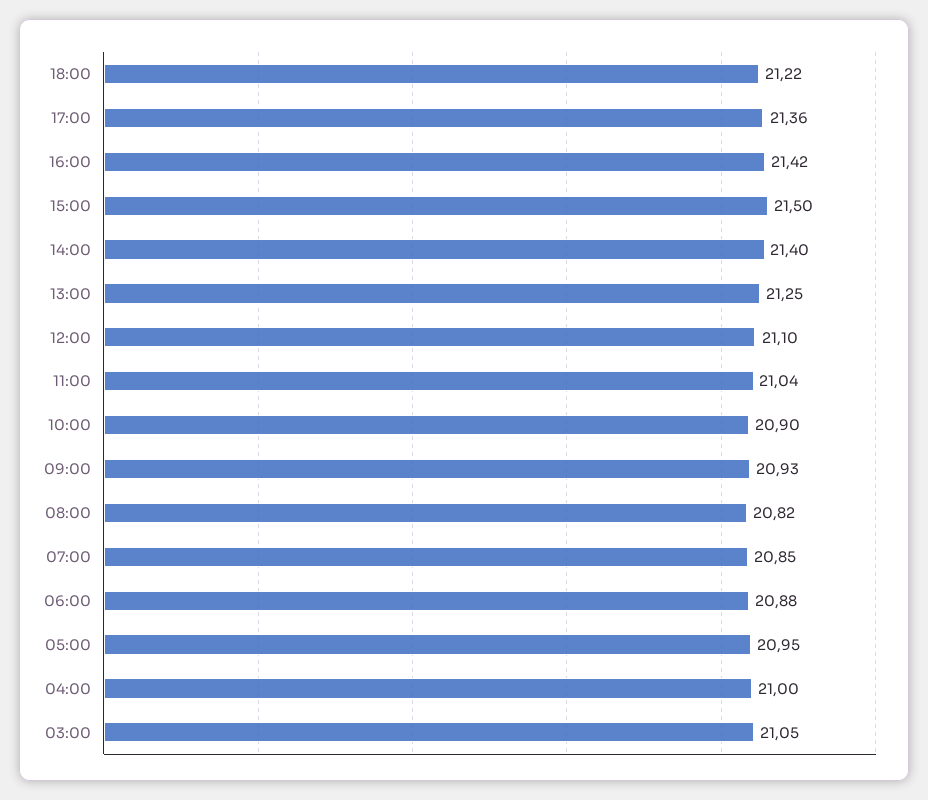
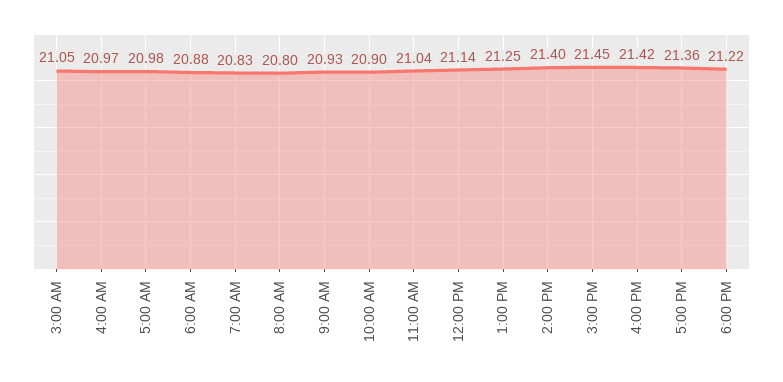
  {
    "18:00": 21.22,
    "17:00": 21.36,
    "16:00": 21.42,
-   "15:00": 21.5,
+   "15:00": 21.45,
    "14:00": 21.4,
    "13:00": 21.25,
-   "12:00": 21.1,
+   "12:00": 21.14,
    "11:00": 21.04,
    "10:00": 20.9,
    "09:00": 20.93,
-   "08:00": 20.82,
+   "08:00": 20.8,
-   "07:00": 20.85,
+   "07:00": 20.83,
    "06:00": 20.88,
-   "05:00": 20.95,
+   "05:00": 20.98,
-   "04:00": 21,
+   "04:00": 20.97,
    "03:00": 21.05
  }

